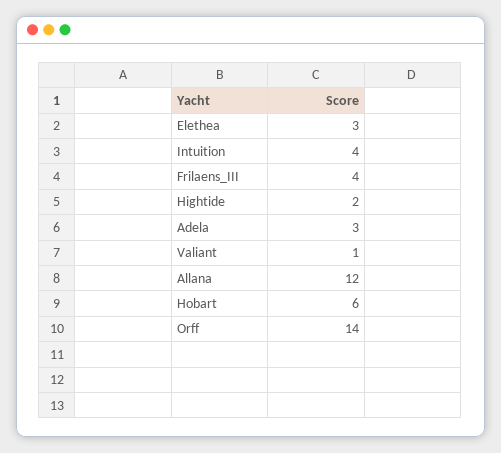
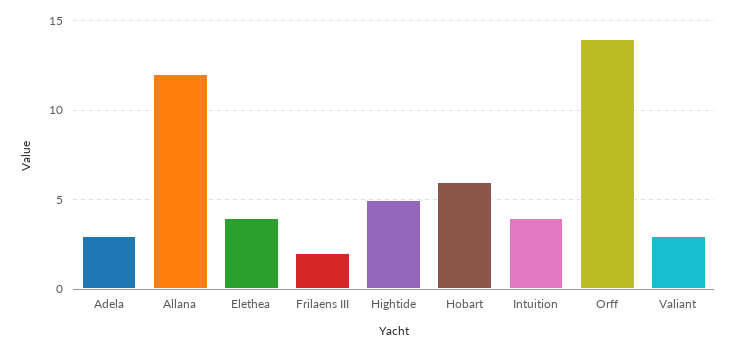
  {
-   "Elethea": 3,
+   "Elethea": 4,
    "Intuition": 4,
-   "Frilaens_III": 4,
+   "Frilaens_III": 2,
-   "Hightide": 2,
+   "Hightide": 5,
    "Adela": 3,
-   "Valiant": 1,
+   "Valiant": 3,
    "Allana": 12,
    "Hobart": 6,
    "Orff": 14
  }

